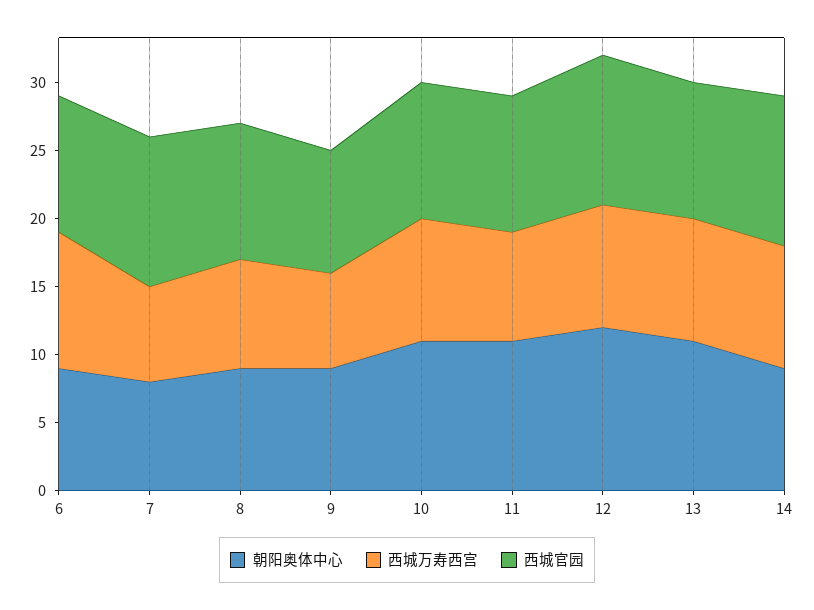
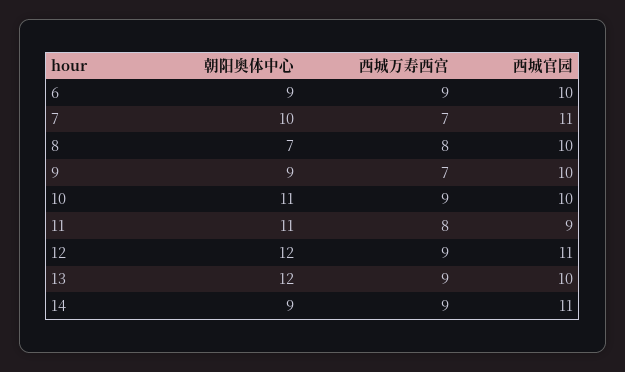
  {
    "朝阳奥体中心": {
      "6": 9,
-     "7": 8,
+     "7": 10,
-     "8": 9,
+     "8": 7,
      "9": 9,
      "10": 11,
      "11": 11,
      "12": 12,
-     "13": 11,
+     "13": 12,
      "14": 9
    },
    "西城万寿西宫": {
-     "6": 10,
+     "6": 9,
      "7": 7,
      "8": 8,
      "9": 7,
      "10": 9,
      "11": 8,
      "12": 9,
      "13": 9,
      "14": 9
    },
    "西城官园": {
      "6": 10,
      "7": 11,
      "8": 10,
-     "9": 9,
+     "9": 10,
      "10": 10,
-     "11": 10,
+     "11": 9,
      "12": 11,
      "13": 10,
      "14": 11
    }
  }

